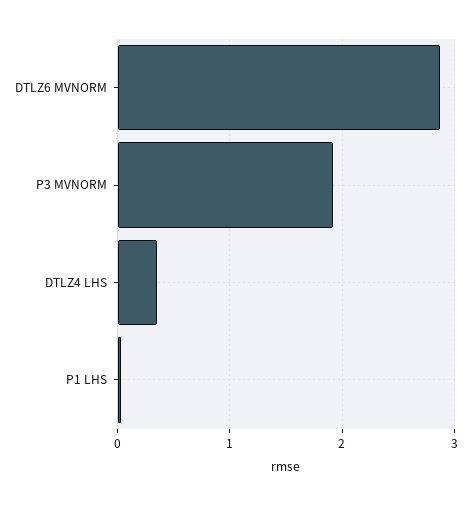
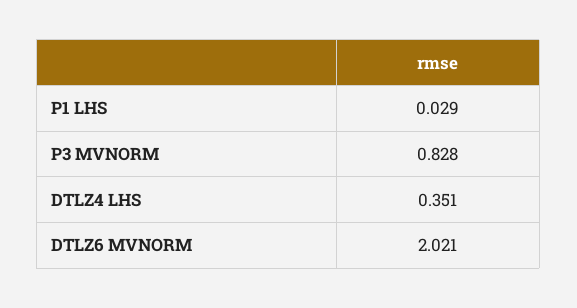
  {
-   "DTLZ6 MVNORM": 2.9,
+   "DTLZ6 MVNORM": 2.021,
-   "P3 MVNORM": 1.9,
+   "P3 MVNORM": 0.828,
    "DTLZ4 LHS": 0.351,
    "P1 LHS": 0.029
  }

